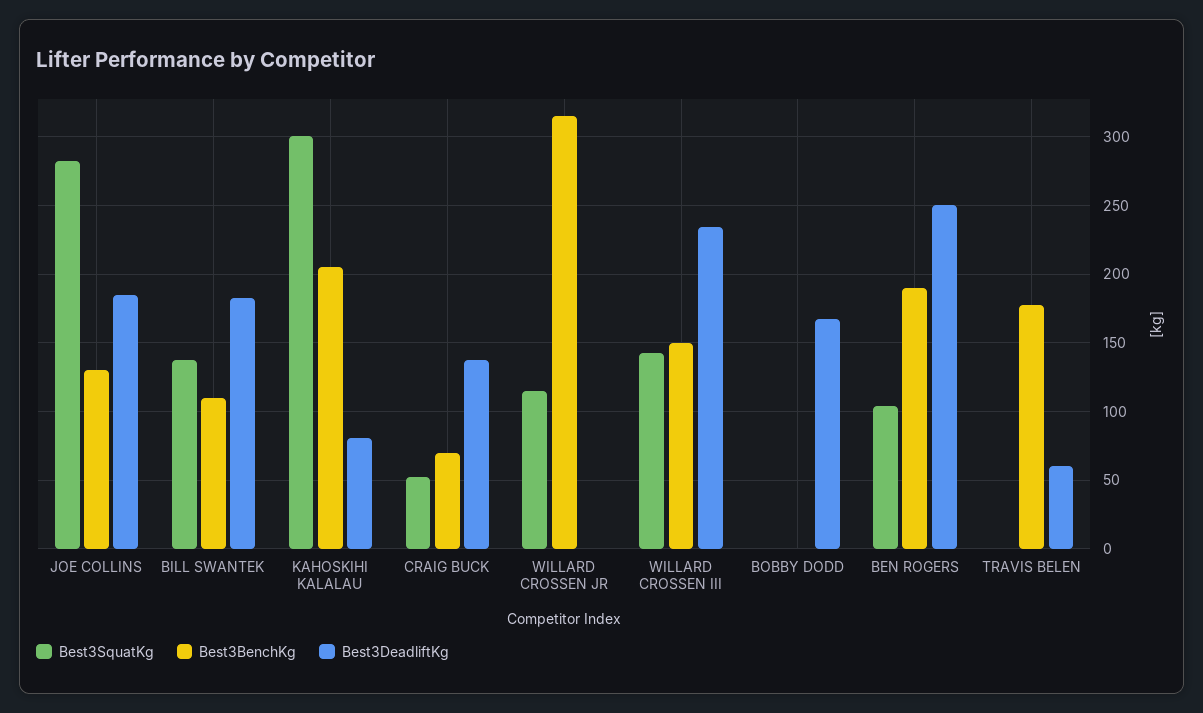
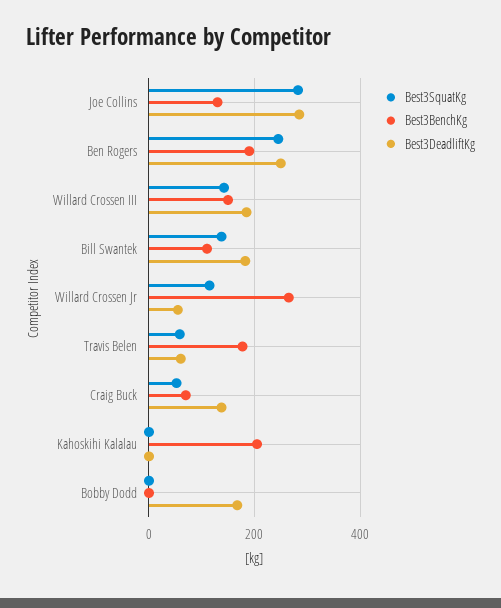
  {
    "Best3SquatKg": {
      "JOE COLLINS": 280,
      "BILL SWANTEK": 135,
-     "KAHOSKIHI KALALAU": 300,
+     "KAHOSKIHI KALALAU": 0,
      "CRAIG BUCK": 50,
      "WILLARD CROSSEN JR": 115,
      "WILLARD CROSSEN III": 140,
      "BOBBY DODD": 0,
-     "BEN ROGERS": 105,
+     "BEN ROGERS": 240,
-     "TRAVIS BELEN": 0
+     "TRAVIS BELEN": 60
    },
    "Best3BenchKg": {
      "JOE COLLINS": 130,
      "BILL SWANTEK": 110,
      "KAHOSKIHI KALALAU": 205,
      "CRAIG BUCK": 70,
-     "WILLARD CROSSEN JR": 315,
+     "WILLARD CROSSEN JR": 260,
      "WILLARD CROSSEN III": 150,
      "BOBBY DODD": 0,
      "BEN ROGERS": 190,
      "TRAVIS BELEN": 175
    },
    "Best3DeadliftKg": {
-     "JOE COLLINS": 185,
+     "JOE COLLINS": 280,
      "BILL SWANTEK": 180,
-     "KAHOSKIHI KALALAU": 80,
+     "KAHOSKIHI KALALAU": 0,
      "CRAIG BUCK": 135,
-     "WILLARD CROSSEN JR": 0,
+     "WILLARD CROSSEN JR": 60,
-     "WILLARD CROSSEN III": 235,
+     "WILLARD CROSSEN III": 180,
      "BOBBY DODD": 165,
      "BEN ROGERS": 250,
      "TRAVIS BELEN": 60
    }
  }

